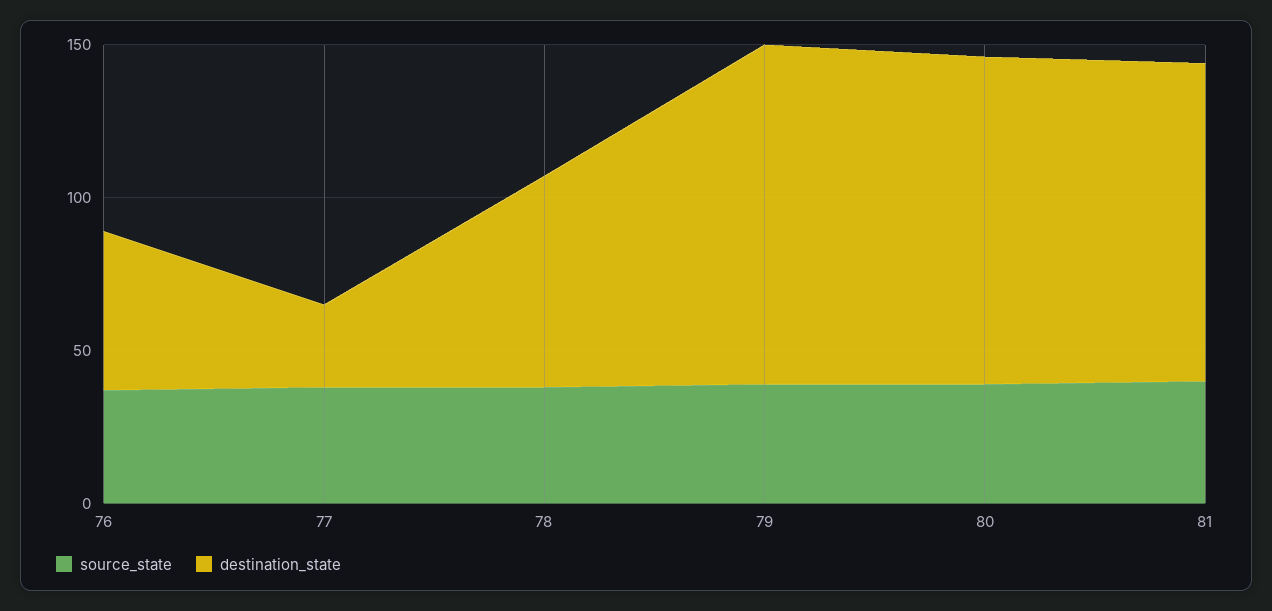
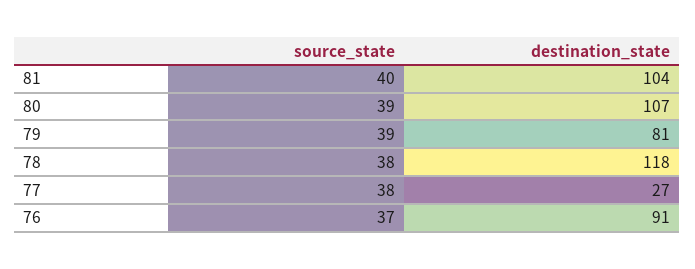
  {
    "source_state": {
      "76": 37,
      "77": 38,
      "78": 38,
      "79": 39,
      "80": 39,
      "81": 40
    },
    "destination_state": {
-     "76": 50,
+     "76": 91,
      "77": 27,
-     "78": 70,
+     "78": 118,
-     "79": 110,
+     "79": 81,
      "80": 107,
      "81": 104
    }
  }

